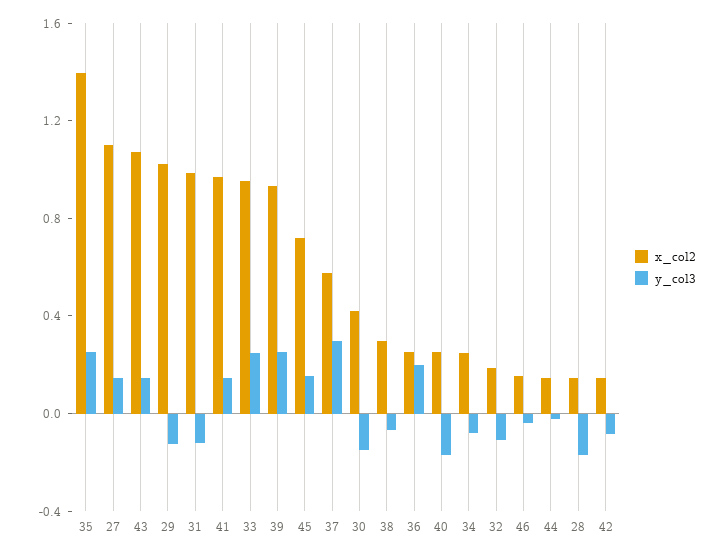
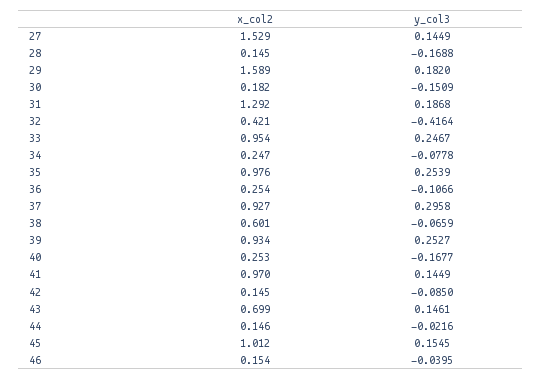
  {
    "x_col2": {
-     "35": 1.4,
+     "35": 0.976,
-     "27": 1.1,
+     "27": 1.529,
-     "43": 1.1,
+     "43": 0.699,
-     "29": 1,
+     "29": 1.589,
-     "31": 1,
+     "31": 1.292,
      "41": 0.97,
      "33": 0.954,
      "39": 0.934,
-     "45": 0.7,
+     "45": 1.012,
-     "37": 0.6,
+     "37": 0.927,
-     "30": 0.4,
+     "30": 0.182,
-     "38": 0.3,
+     "38": 0.601,
      "36": 0.254,
      "40": 0.253,
      "34": 0.247,
-     "32": 0.2,
+     "32": 0.421,
      "46": 0.154,
      "44": 0.146,
      "28": 0.145,
      "42": 0.145
    },
    "y_col3": {
      "35": 0.2539,
      "27": 0.1449,
      "43": 0.1461,
-     "29": -0.1,
+     "29": 0.182,
-     "31": -0.1,
+     "31": 0.1868,
      "41": 0.1449,
      "33": 0.2467,
      "39": 0.2527,
      "45": 0.1545,
      "37": 0.2958,
      "30": -0.1509,
      "38": -0.0659,
-     "36": 0.2,
+     "36": -0.1066,
      "40": -0.1677,
      "34": -0.0778,
-     "32": -0.1,
+     "32": -0.4164,
      "46": -0.0395,
      "44": -0.0216,
      "28": -0.1688,
      "42": -0.085
    }
  }

